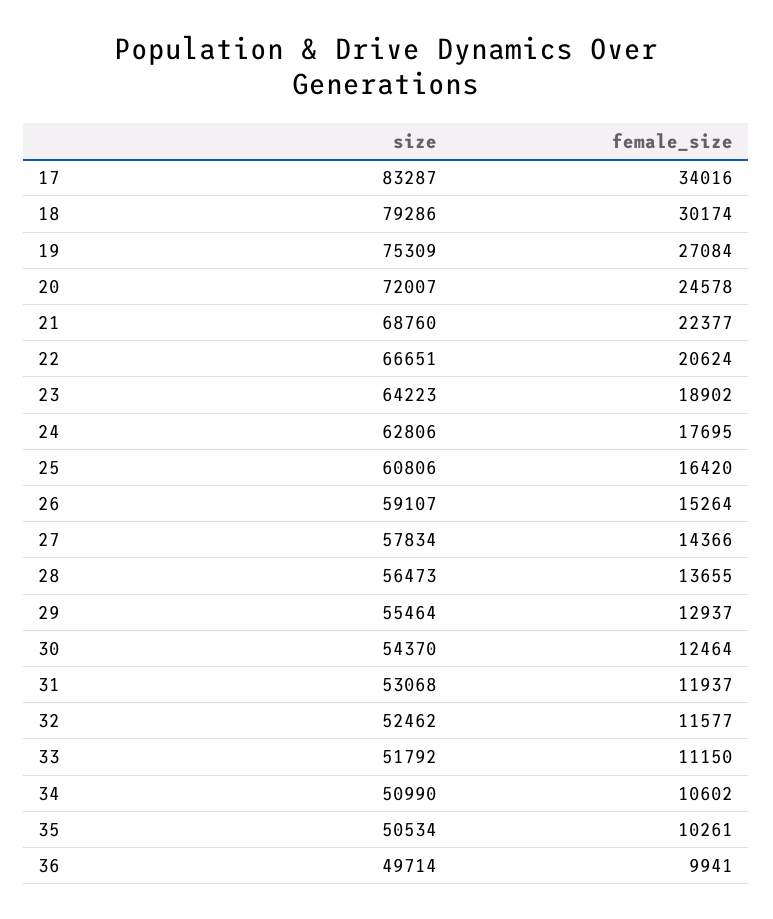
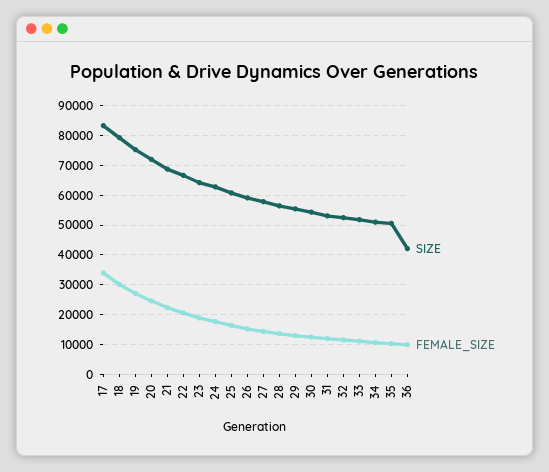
  {
    "size": {
      "17": 83287,
      "18": 79286,
      "19": 75309,
      "20": 72007,
      "21": 68760,
      "22": 66651,
      "23": 64223,
      "24": 62806,
      "25": 60806,
      "26": 59107,
      "27": 57834,
      "28": 56473,
      "29": 55464,
      "30": 54370,
      "31": 53068,
      "32": 52462,
      "33": 51792,
      "34": 50990,
      "35": 50534,
-     "36": 49714
+     "36": 42500
    },
    "female_size": {
      "17": 34016,
      "18": 30174,
      "19": 27084,
      "20": 24578,
      "21": 22377,
      "22": 20624,
      "23": 18902,
      "24": 17695,
      "25": 16420,
      "26": 15264,
      "27": 14366,
      "28": 13655,
      "29": 12937,
      "30": 12464,
      "31": 11937,
      "32": 11577,
      "33": 11150,
      "34": 10602,
      "35": 10261,
      "36": 9941
    }
  }

